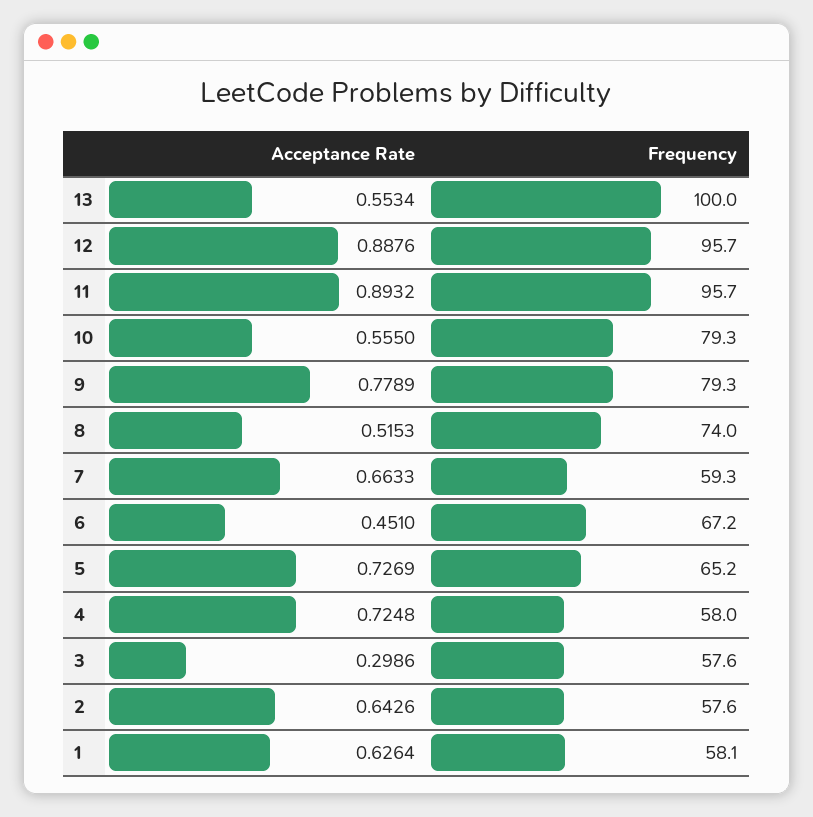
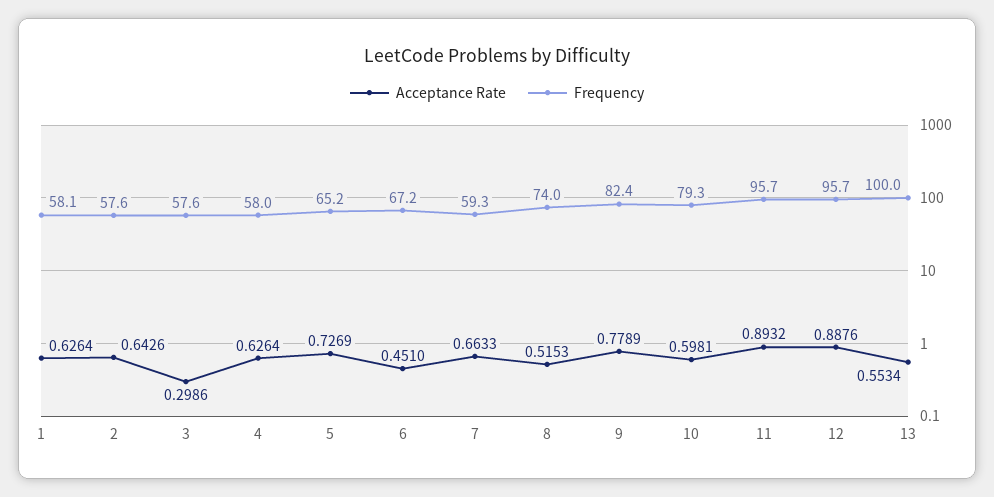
  {
    "Acceptance Rate": {
      "13": 0.5534,
      "12": 0.8876,
      "11": 0.8932,
-     "10": 0.555,
+     "10": 0.5981,
      "9": 0.7789,
      "8": 0.5153,
      "7": 0.6633,
      "6": 0.451,
      "5": 0.7269,
-     "4": 0.7248,
+     "4": 0.6264,
      "3": 0.2986,
      "2": 0.6426,
      "1": 0.6264
    },
    "Frequency": {
      "13": 100,
      "12": 95.7,
      "11": 95.7,
      "10": 79.3,
-     "9": 79.3,
+     "9": 82.4,
      "8": 74,
      "7": 59.3,
      "6": 67.2,
      "5": 65.2,
      "4": 58,
      "3": 57.6,
      "2": 57.6,
      "1": 58.1
    }
  }

